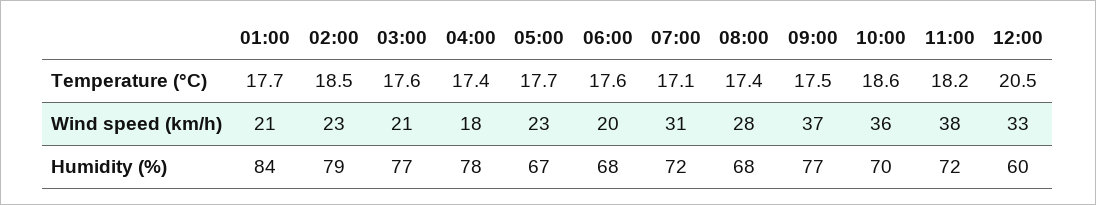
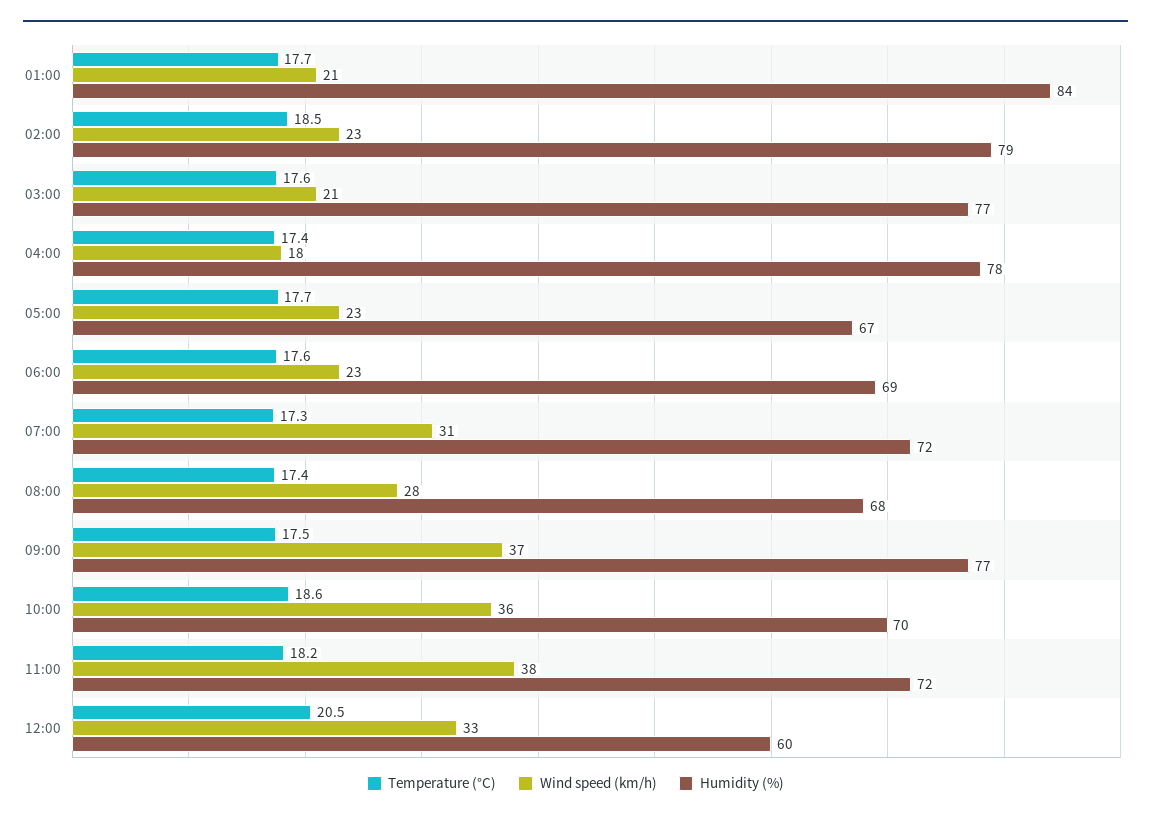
  {
    "Temperature (°C)": {
      "01:00": 17.7,
      "02:00": 18.5,
      "03:00": 17.6,
      "04:00": 17.4,
      "05:00": 17.7,
      "06:00": 17.6,
-     "07:00": 17.1,
+     "07:00": 17.3,
      "08:00": 17.4,
      "09:00": 17.5,
      "10:00": 18.6,
      "11:00": 18.2,
      "12:00": 20.5
    },
    "Wind speed (km/h)": {
      "01:00": 21,
      "02:00": 23,
      "03:00": 21,
      "04:00": 18,
      "05:00": 23,
-     "06:00": 20,
+     "06:00": 23,
      "07:00": 31,
      "08:00": 28,
      "09:00": 37,
      "10:00": 36,
      "11:00": 38,
      "12:00": 33
    },
    "Humidity (%)": {
      "01:00": 84,
      "02:00": 79,
      "03:00": 77,
      "04:00": 78,
      "05:00": 67,
-     "06:00": 68,
+     "06:00": 69,
      "07:00": 72,
      "08:00": 68,
      "09:00": 77,
      "10:00": 70,
      "11:00": 72,
      "12:00": 60
    }
  }

